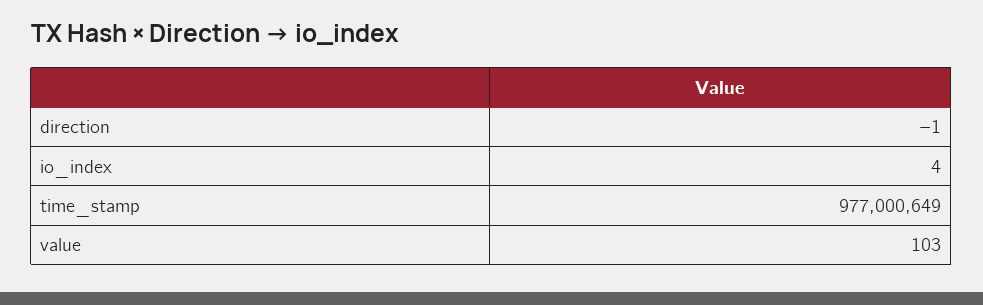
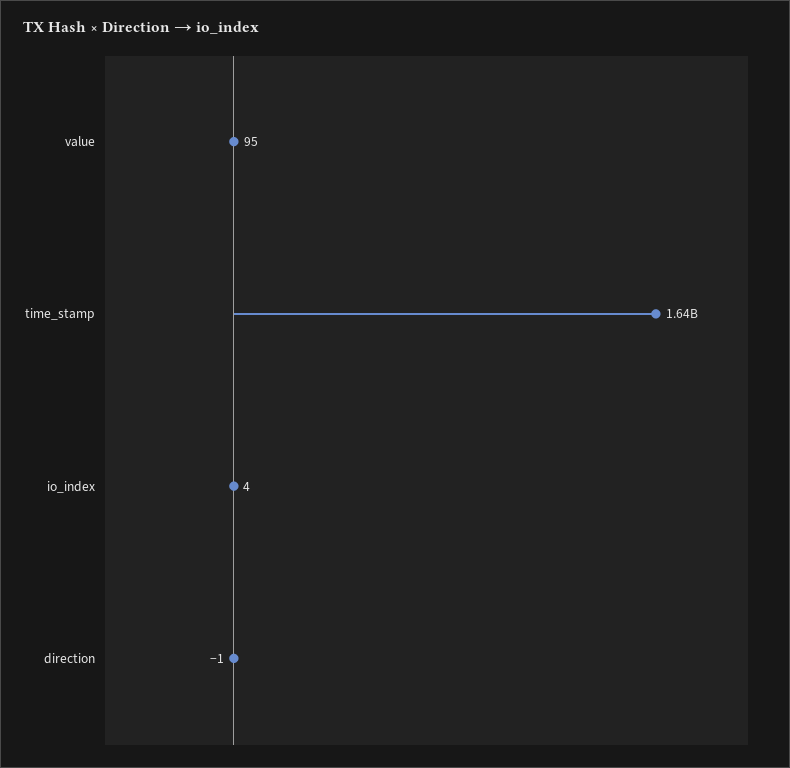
  {
    "direction": -1,
    "io_index": 4,
-   "time_stamp": 977000649,
+   "time_stamp": 1640000000,
-   "value": 103
+   "value": 95
  }

